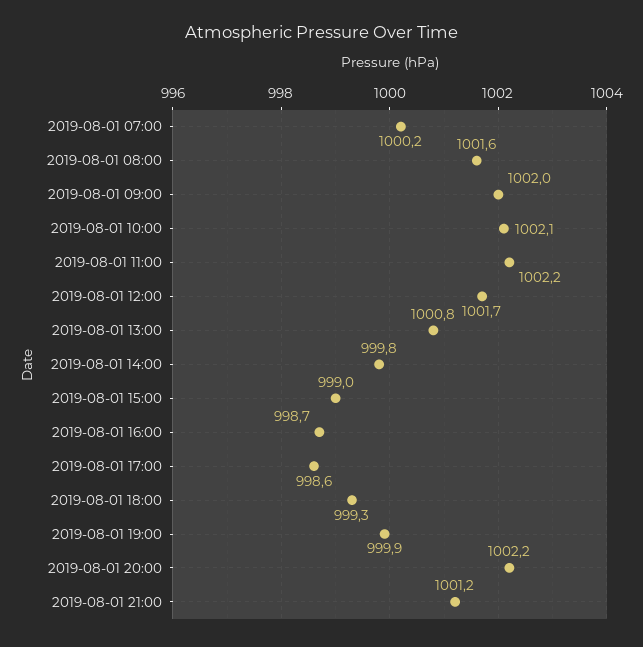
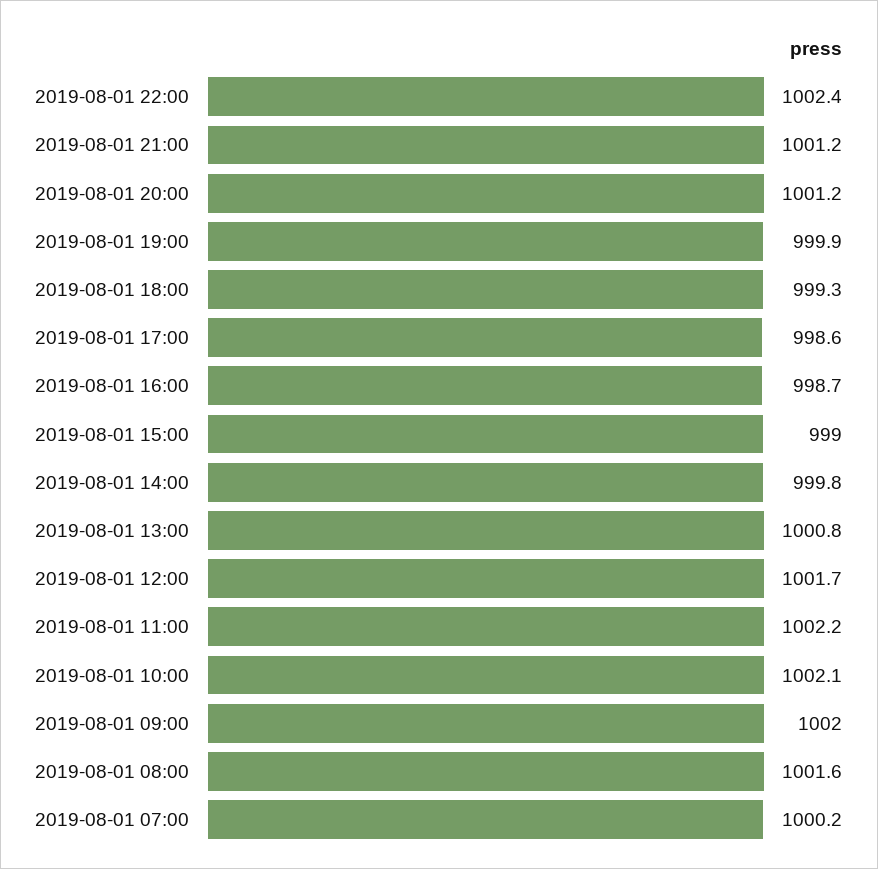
  {
    "2019-08-01 07:00": 1000.2,
    "2019-08-01 08:00": 1001.6,
    "2019-08-01 09:00": 1002,
    "2019-08-01 10:00": 1002.1,
    "2019-08-01 11:00": 1002.2,
    "2019-08-01 12:00": 1001.7,
    "2019-08-01 13:00": 1000.8,
    "2019-08-01 14:00": 999.8,
    "2019-08-01 15:00": 999,
    "2019-08-01 16:00": 998.7,
    "2019-08-01 17:00": 998.6,
    "2019-08-01 18:00": 999.3,
    "2019-08-01 19:00": 999.9,
-   "2019-08-01 20:00": 1002.2,
+   "2019-08-01 20:00": 1001.2,
-   "2019-08-01 21:00": 1001.2
+   "2019-08-01 21:00": 1001.2,
+   "2019-08-01 22:00": 1002.4
  }

